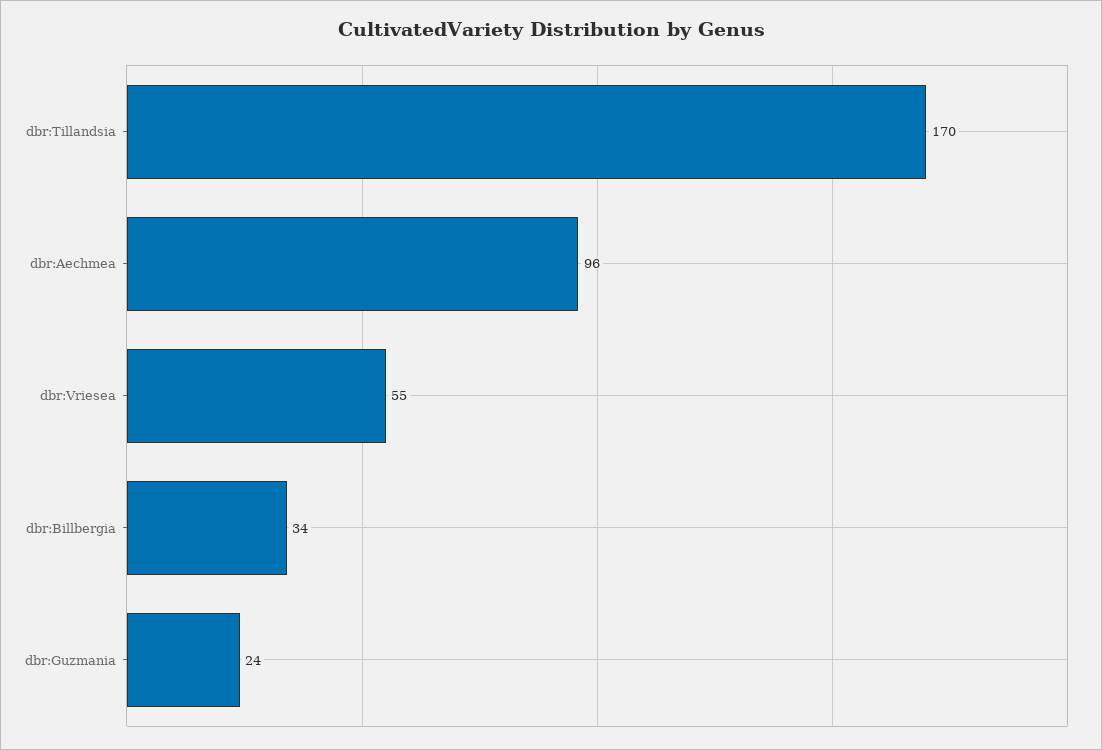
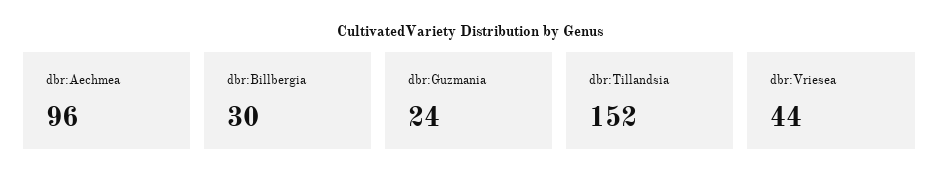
  {
-   "dbr:Tillandsia": 170,
+   "dbr:Tillandsia": 152,
    "dbr:Aechmea": 96,
-   "dbr:Vriesea": 55,
+   "dbr:Vriesea": 44,
-   "dbr:Billbergia": 34,
+   "dbr:Billbergia": 30,
    "dbr:Guzmania": 24
  }

